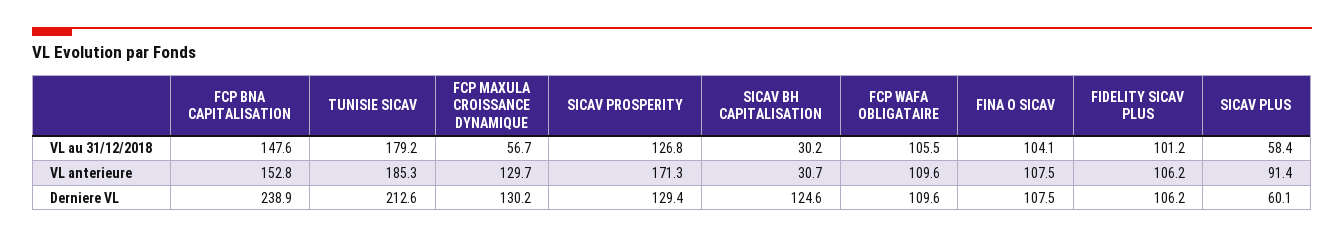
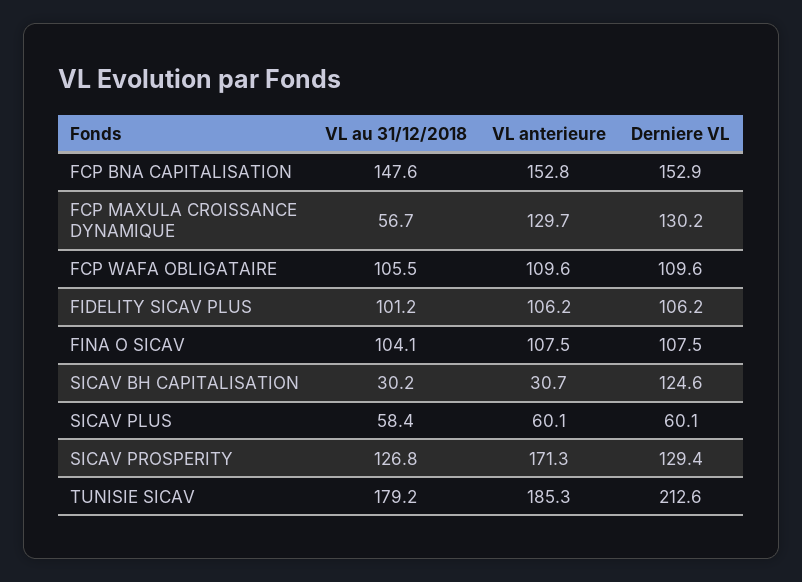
  {
    "FCP BNA CAPITALISATION": {
      "VL au 31/12/2018": 147.6,
      "VL anterieure": 152.8,
-     "Derniere VL": 238.9
+     "Derniere VL": 152.9
    },
    "TUNISIE SICAV": {
      "VL au 31/12/2018": 179.2,
      "VL anterieure": 185.3,
      "Derniere VL": 212.6
    },
    "FCP MAXULA CROISSANCE DYNAMIQUE": {
      "VL au 31/12/2018": 56.7,
      "VL anterieure": 129.7,
      "Derniere VL": 130.2
    },
    "SICAV PROSPERITY": {
      "VL au 31/12/2018": 126.8,
      "VL anterieure": 171.3,
      "Derniere VL": 129.4
    },
    "SICAV BH CAPITALISATION": {
      "VL au 31/12/2018": 30.2,
      "VL anterieure": 30.7,
      "Derniere VL": 124.6
    },
    "FCP WAFA OBLIGATAIRE": {
      "VL au 31/12/2018": 105.5,
      "VL anterieure": 109.6,
      "Derniere VL": 109.6
    },
    "FINA O SICAV": {
      "VL au 31/12/2018": 104.1,
      "VL anterieure": 107.5,
      "Derniere VL": 107.5
    },
    "FIDELITY SICAV PLUS": {
      "VL au 31/12/2018": 101.2,
      "VL anterieure": 106.2,
      "Derniere VL": 106.2
    },
    "SICAV PLUS": {
      "VL au 31/12/2018": 58.4,
-     "VL anterieure": 91.4,
+     "VL anterieure": 60.1,
      "Derniere VL": 60.1
    }
  }

